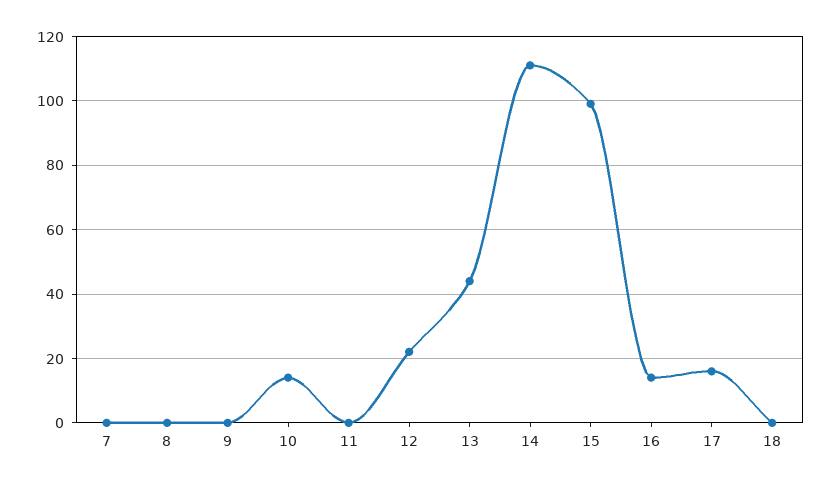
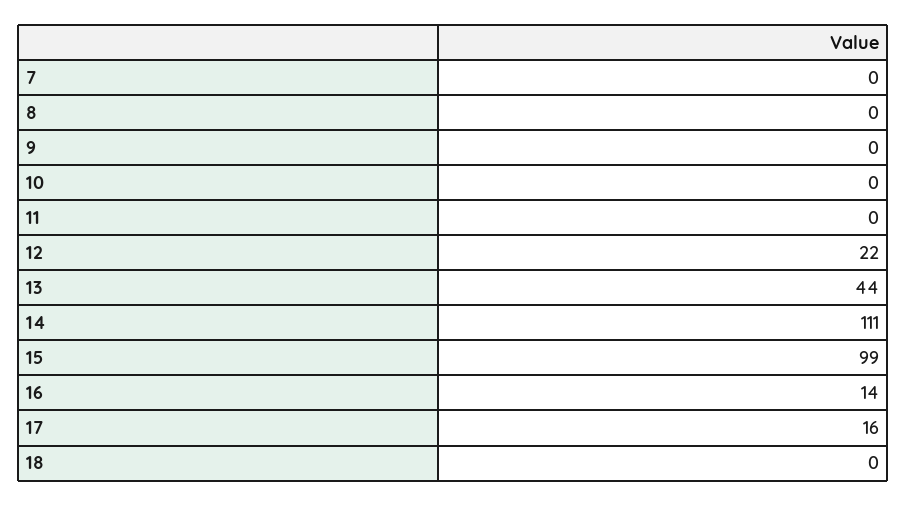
  {
    "7": 0,
    "8": 0,
    "9": 0,
-   "10": 15,
+   "10": 0,
    "11": 0,
    "12": 22,
    "13": 44,
    "14": 111,
    "15": 99,
    "16": 14,
    "17": 16,
    "18": 0
  }

